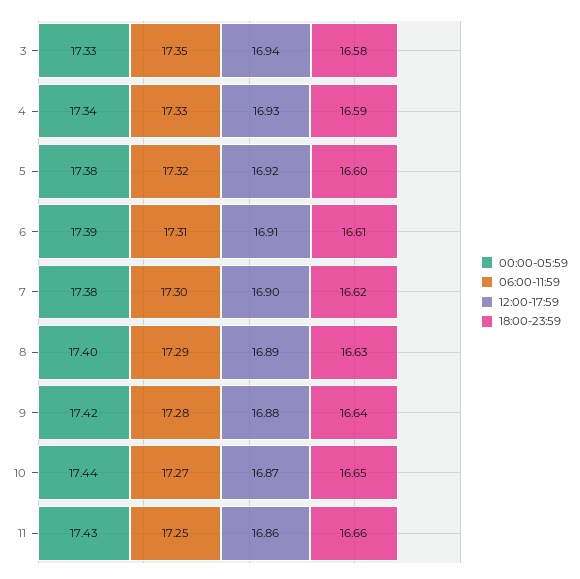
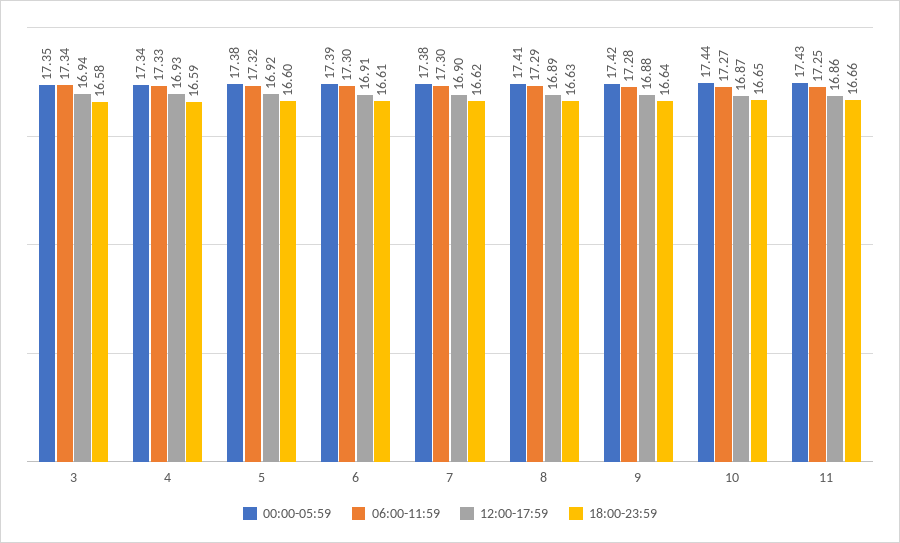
  {
    "00:00-05:59": {
-     "3": 17.33,
+     "3": 17.35,
      "4": 17.34,
      "5": 17.38,
      "6": 17.39,
      "7": 17.38,
-     "8": 17.4,
+     "8": 17.41,
      "9": 17.42,
      "10": 17.44,
      "11": 17.43
    },
    "06:00-11:59": {
-     "3": 17.35,
+     "3": 17.34,
      "4": 17.33,
      "5": 17.32,
-     "6": 17.31,
+     "6": 17.3,
      "7": 17.3,
      "8": 17.29,
      "9": 17.28,
      "10": 17.27,
      "11": 17.25
    },
    "12:00-17:59": {
      "3": 16.94,
      "4": 16.93,
      "5": 16.92,
      "6": 16.91,
      "7": 16.9,
      "8": 16.89,
      "9": 16.88,
      "10": 16.87,
      "11": 16.86
    },
    "18:00-23:59": {
      "3": 16.58,
      "4": 16.59,
      "5": 16.6,
      "6": 16.61,
      "7": 16.62,
      "8": 16.63,
      "9": 16.64,
      "10": 16.65,
      "11": 16.66
    }
  }

